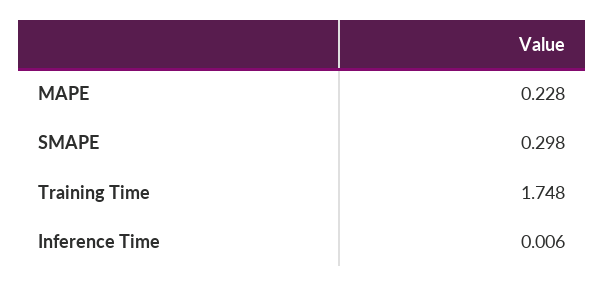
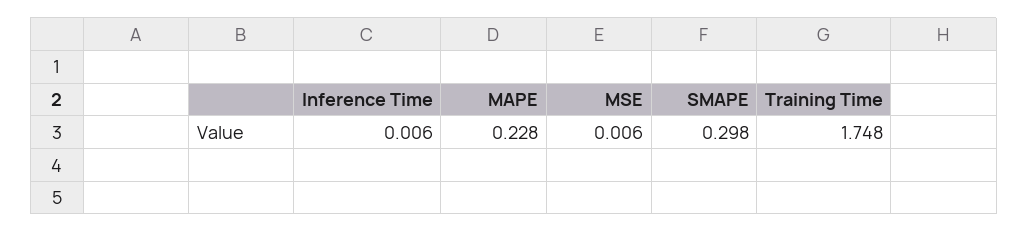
  {
    "MAPE": 0.228,
    "SMAPE": 0.298,
    "Training Time": 1.748,
-   "Inference Time": 0.006
+   "Inference Time": 0.006,
+   "MSE": 0.006
  }

